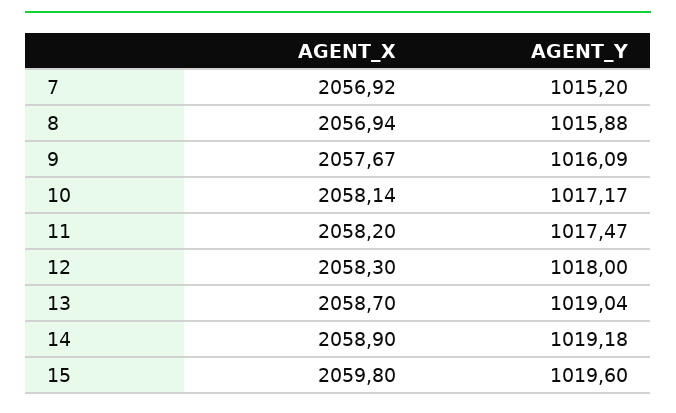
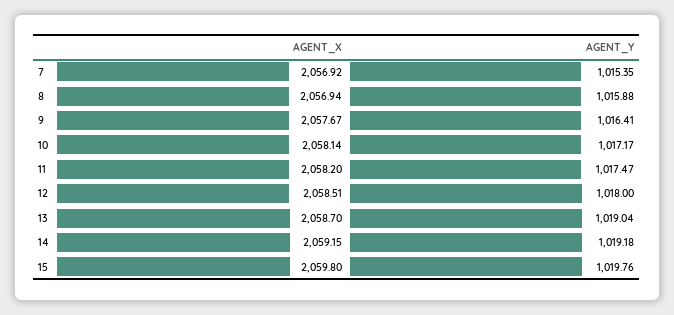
  {
    "AGENT_X": {
      "7": 2056.92,
      "8": 2056.94,
      "9": 2057.67,
      "10": 2058.14,
      "11": 2058.2,
-     "12": 2058.3,
+     "12": 2058.51,
      "13": 2058.7,
-     "14": 2058.9,
+     "14": 2059.15,
      "15": 2059.8
    },
    "AGENT_Y": {
-     "7": 1015.2,
+     "7": 1015.35,
      "8": 1015.88,
-     "9": 1016.09,
+     "9": 1016.41,
      "10": 1017.17,
      "11": 1017.47,
      "12": 1018,
      "13": 1019.04,
      "14": 1019.18,
-     "15": 1019.6
+     "15": 1019.76
    }
  }

